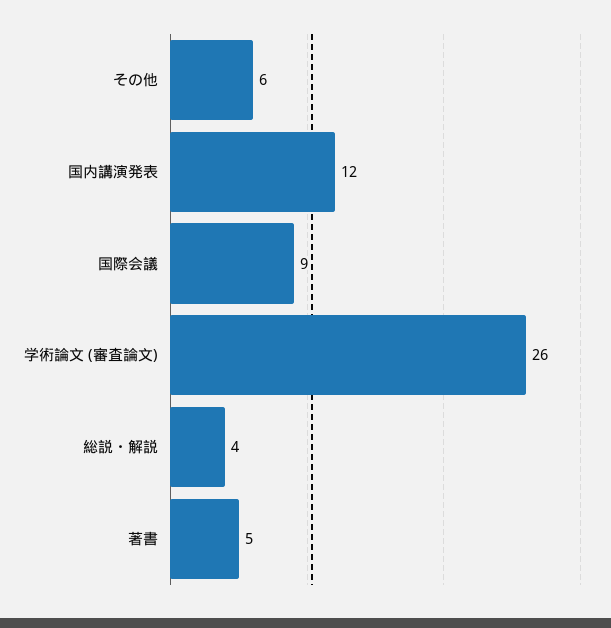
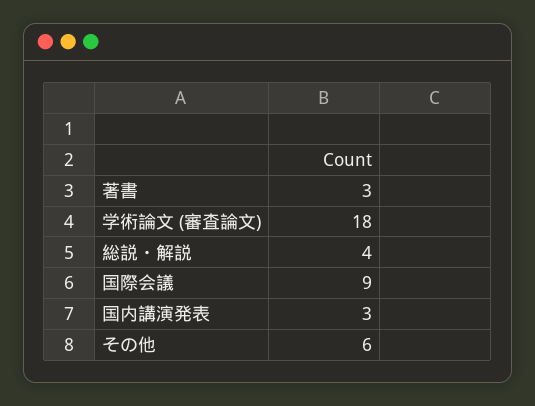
  {
    "その他": 6,
-   "国内講演発表": 12,
+   "国内講演発表": 3,
    "国際会議": 9,
-   "学術論文 (審査論文)": 26,
+   "学術論文 (審査論文)": 18,
    "総説・解説": 4,
-   "著書": 5
+   "著書": 3
  }

